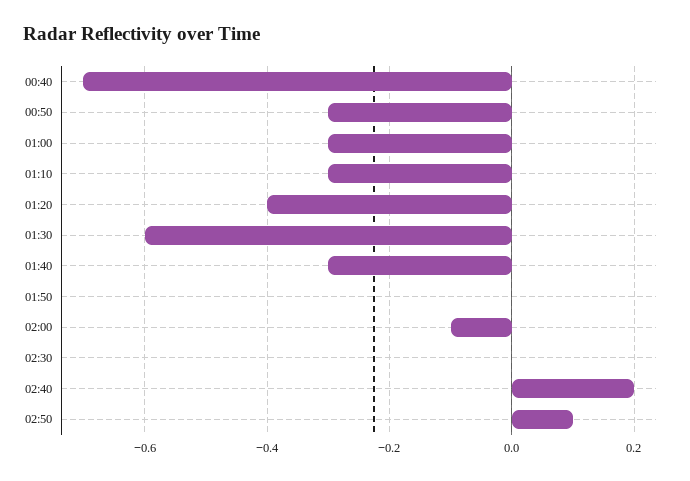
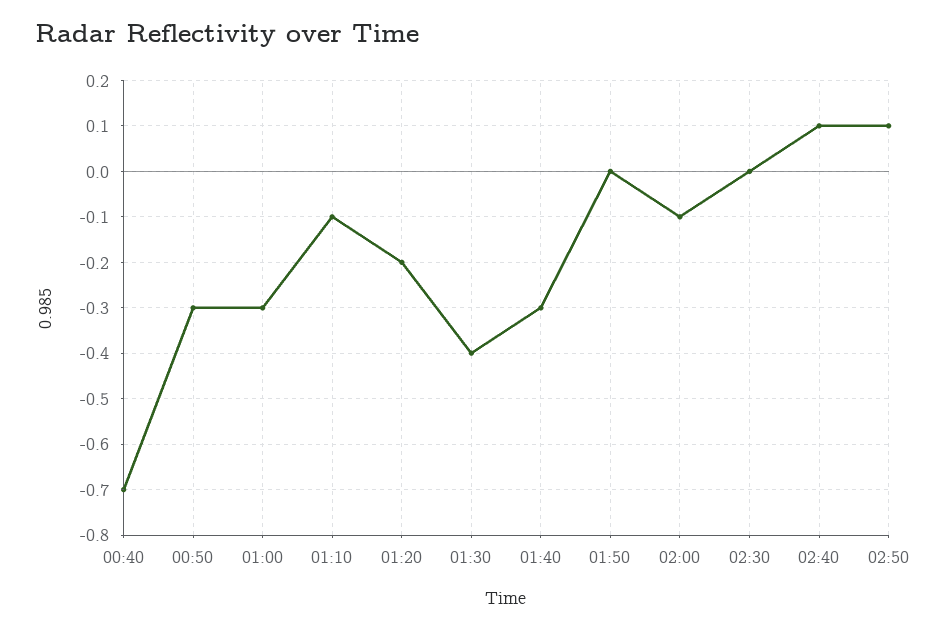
  {
    "00:40": -0.7,
    "00:50": -0.3,
    "01:00": -0.3,
-   "01:10": -0.3,
+   "01:10": -0.1,
-   "01:20": -0.4,
+   "01:20": -0.2,
-   "01:30": -0.6,
+   "01:30": -0.4,
    "01:40": -0.3,
    "01:50": 0,
    "02:00": -0.1,
    "02:30": 0,
-   "02:40": 0.2,
+   "02:40": 0.1,
    "02:50": 0.1
  }

